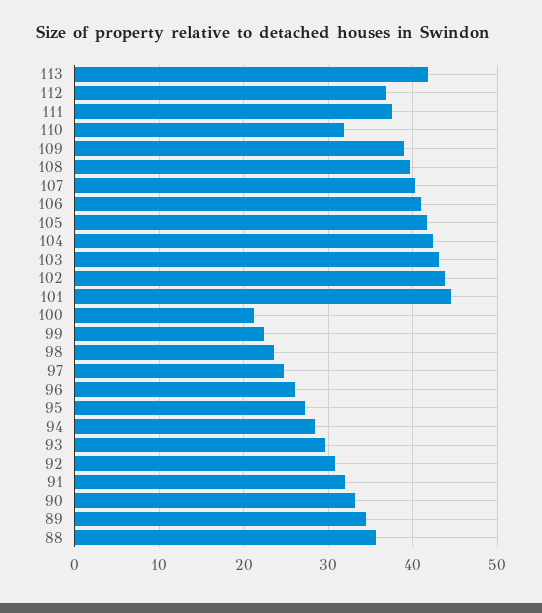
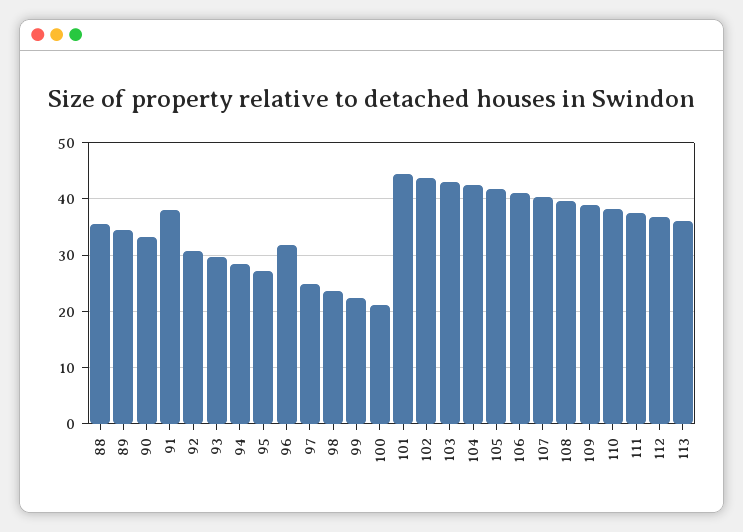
  {
-   "113": 42,
+   "113": 36,
    "112": 37,
    "111": 38,
-   "110": 32,
+   "110": 38,
    "109": 39,
    "108": 40,
    "107": 40,
    "106": 41,
    "105": 42,
    "104": 42,
    "103": 43,
    "102": 44,
    "101": 45,
    "100": 21,
    "99": 22,
    "98": 24,
    "97": 25,
-   "96": 26,
+   "96": 32,
    "95": 27,
    "94": 28,
    "93": 30,
    "92": 31,
-   "91": 32,
+   "91": 38,
    "90": 33,
    "89": 34,
    "88": 36
  }

